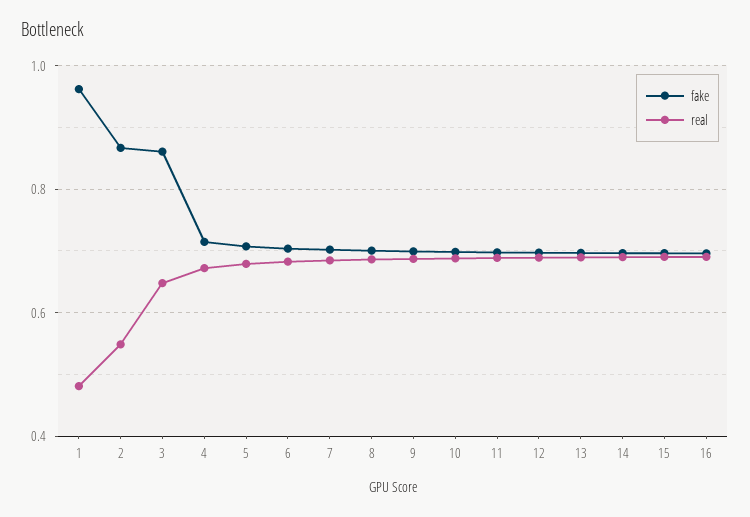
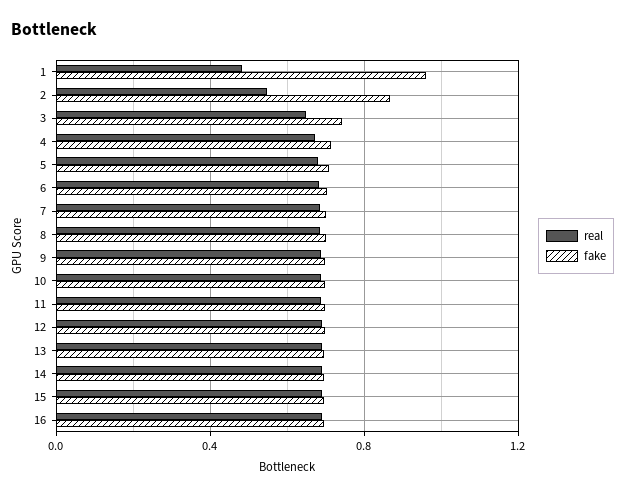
  {
    "fake": {
      "1": 0.96,
      "2": 0.86,
-     "3": 0.86,
+     "3": 0.75,
      "4": 0.72,
      "5": 0.7,
      "6": 0.7,
      "7": 0.7,
      "8": 0.7,
      "9": 0.7,
      "10": 0.7,
      "11": 0.7,
      "12": 0.7,
      "13": 0.7,
      "14": 0.7,
      "15": 0.7,
      "16": 0.7
    },
    "real": {
      "1": 0.48,
      "2": 0.54,
      "3": 0.64,
      "4": 0.68,
      "5": 0.68,
      "6": 0.68,
      "7": 0.68,
      "8": 0.68,
      "9": 0.68,
      "10": 0.68,
      "11": 0.68,
      "12": 0.68,
      "13": 0.68,
      "14": 0.68,
      "15": 0.7,
      "16": 0.7
    }
  }

